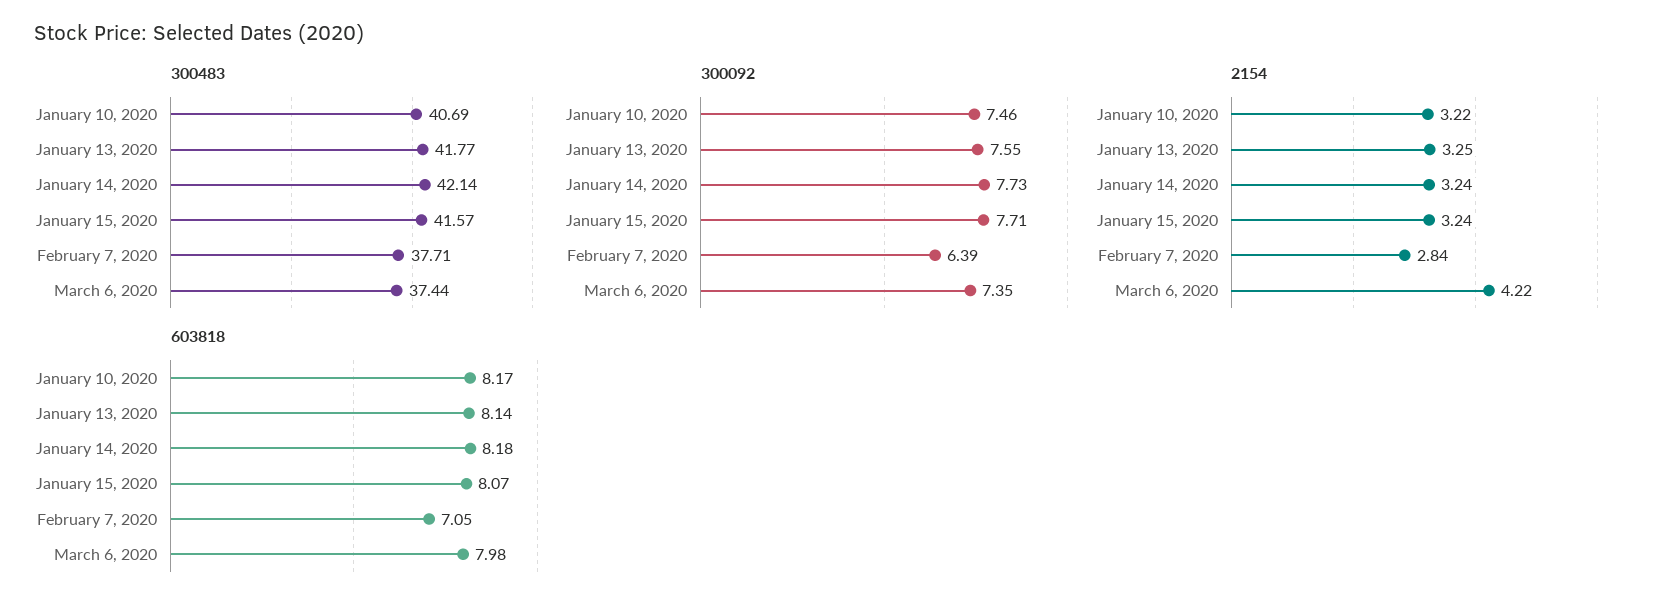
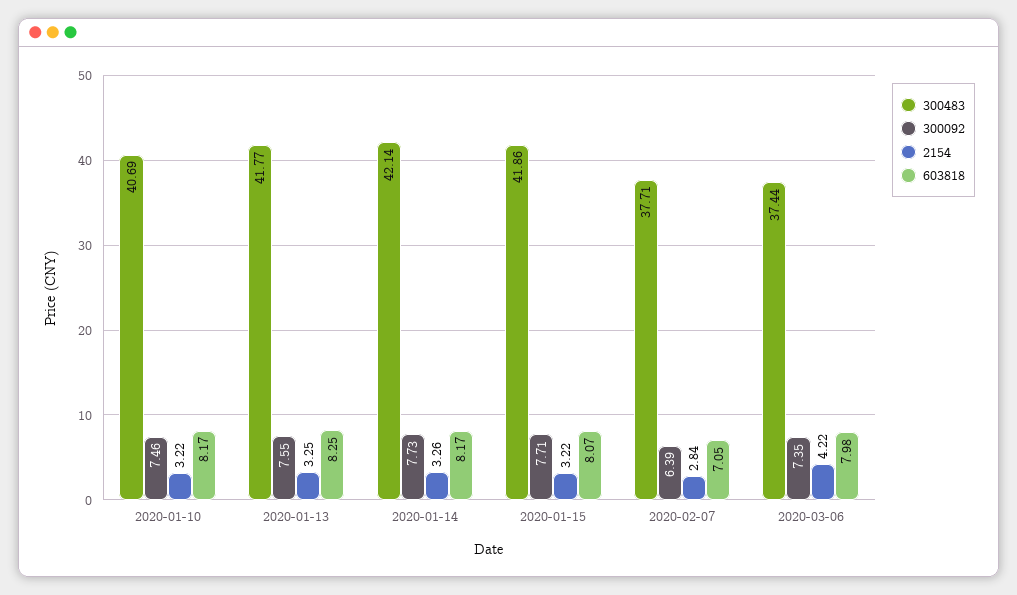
  {
    "300483": {
      "January 10, 2020": 40.69,
      "January 13, 2020": 41.77,
      "January 14, 2020": 42.14,
-     "January 15, 2020": 41.57,
+     "January 15, 2020": 41.86,
      "February 7, 2020": 37.71,
      "March 6, 2020": 37.44
    },
    "300092": {
      "January 10, 2020": 7.46,
      "January 13, 2020": 7.55,
      "January 14, 2020": 7.73,
      "January 15, 2020": 7.71,
      "February 7, 2020": 6.39,
      "March 6, 2020": 7.35
    },
    "2154": {
      "January 10, 2020": 3.22,
      "January 13, 2020": 3.25,
-     "January 14, 2020": 3.24,
+     "January 14, 2020": 3.26,
-     "January 15, 2020": 3.24,
+     "January 15, 2020": 3.22,
      "February 7, 2020": 2.84,
      "March 6, 2020": 4.22
    },
    "603818": {
      "January 10, 2020": 8.17,
-     "January 13, 2020": 8.14,
+     "January 13, 2020": 8.25,
-     "January 14, 2020": 8.18,
+     "January 14, 2020": 8.17,
      "January 15, 2020": 8.07,
      "February 7, 2020": 7.05,
      "March 6, 2020": 7.98
    }
  }

